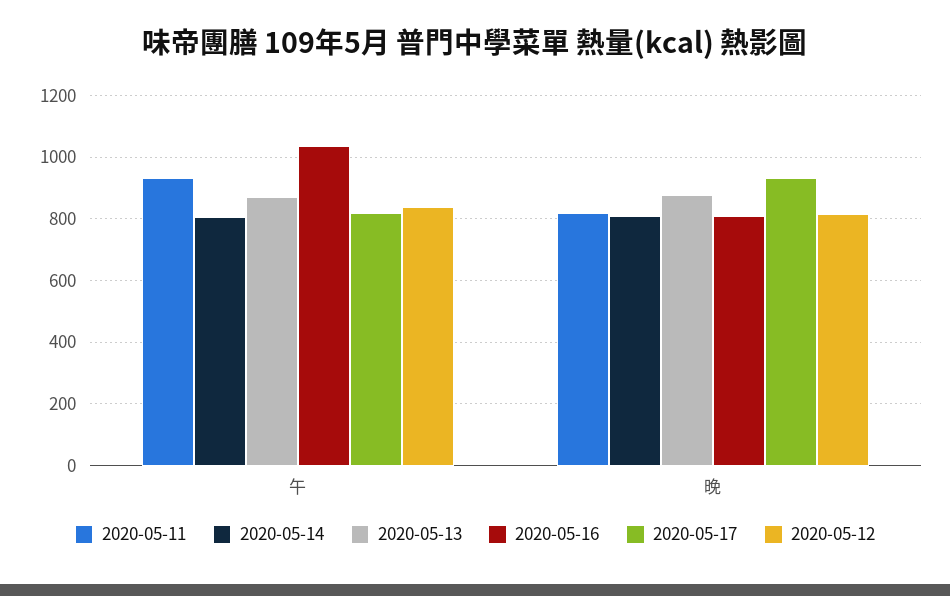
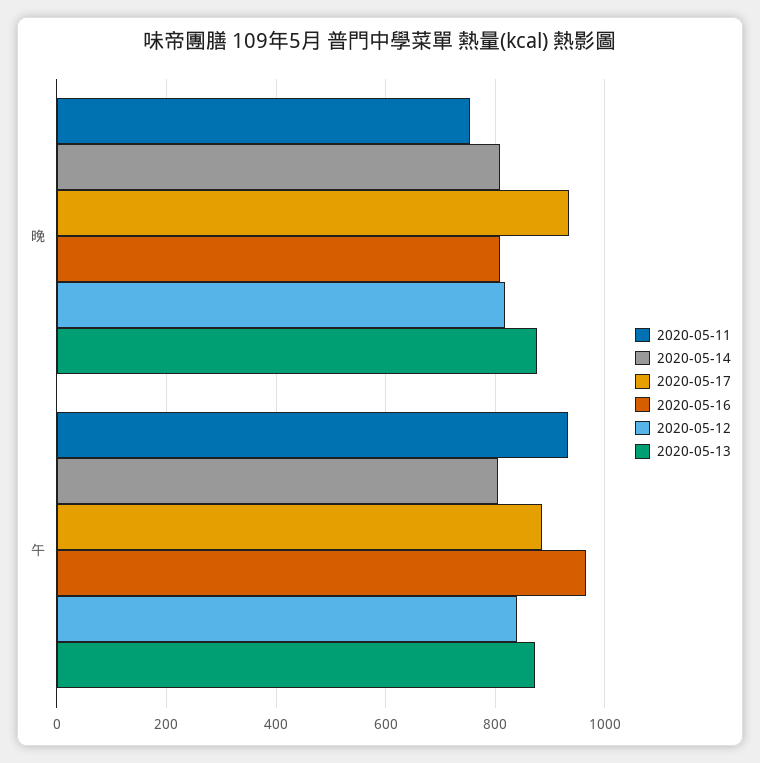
  {
    "2020-05-11": {
      "午": 940,
-     "晚": 820
+     "晚": 760
    },
    "2020-05-14": {
      "午": 800,
      "晚": 800
    },
    "2020-05-13": {
      "午": 880,
      "晚": 880
    },
    "2020-05-16": {
-     "午": 1040,
+     "午": 960,
      "晚": 800
    },
    "2020-05-17": {
-     "午": 820,
+     "午": 880,
      "晚": 940
    },
    "2020-05-12": {
      "午": 840,
      "晚": 820
    }
  }

